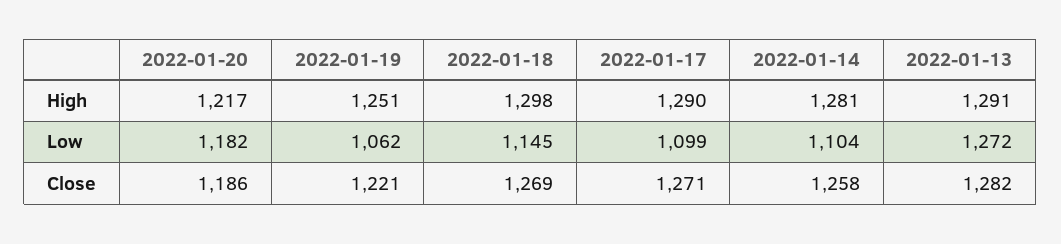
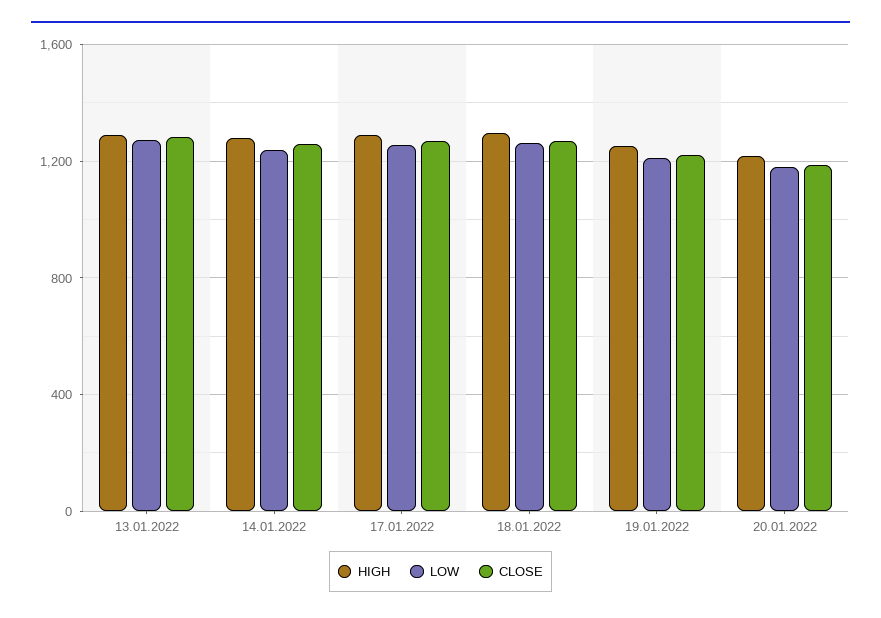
  {
    "High": {
      "2022-01-20": 1217,
      "2022-01-19": 1251,
      "2022-01-18": 1298,
      "2022-01-17": 1290,
      "2022-01-14": 1281,
      "2022-01-13": 1291
    },
    "Low": {
      "2022-01-20": 1182,
-     "2022-01-19": 1062,
+     "2022-01-19": 1200,
-     "2022-01-18": 1145,
+     "2022-01-18": 1250,
-     "2022-01-17": 1099,
+     "2022-01-17": 1250,
-     "2022-01-14": 1104,
+     "2022-01-14": 1250,
      "2022-01-13": 1272
    },
    "Close": {
      "2022-01-20": 1186,
      "2022-01-19": 1221,
      "2022-01-18": 1269,
      "2022-01-17": 1271,
      "2022-01-14": 1258,
      "2022-01-13": 1282
    }
  }

